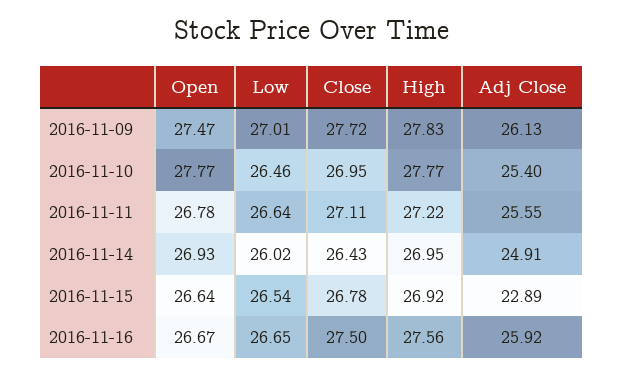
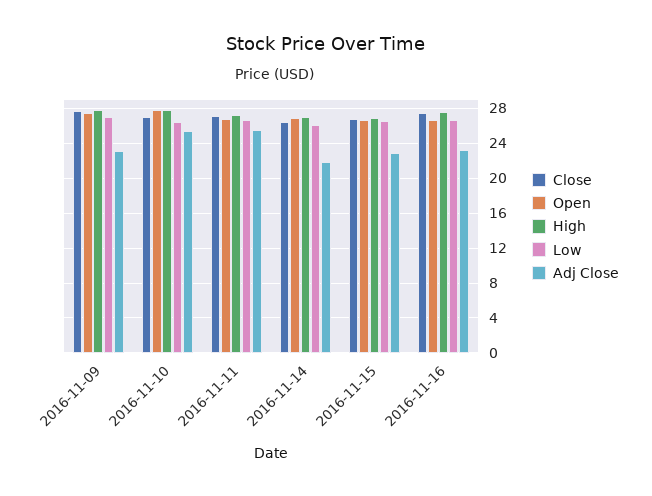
  {
    "Open": {
      "2016-11-09": 27.47,
      "2016-11-10": 27.77,
      "2016-11-11": 26.78,
      "2016-11-14": 26.93,
      "2016-11-15": 26.64,
      "2016-11-16": 26.67
    },
    "Low": {
      "2016-11-09": 27.01,
      "2016-11-10": 26.46,
      "2016-11-11": 26.64,
      "2016-11-14": 26.02,
      "2016-11-15": 26.54,
      "2016-11-16": 26.65
    },
    "Close": {
      "2016-11-09": 27.72,
      "2016-11-10": 26.95,
      "2016-11-11": 27.11,
      "2016-11-14": 26.43,
      "2016-11-15": 26.78,
      "2016-11-16": 27.5
    },
    "High": {
      "2016-11-09": 27.83,
      "2016-11-10": 27.77,
      "2016-11-11": 27.22,
      "2016-11-14": 26.95,
      "2016-11-15": 26.92,
      "2016-11-16": 27.56
    },
    "Adj Close": {
-     "2016-11-09": 26.13,
+     "2016-11-09": 23,
      "2016-11-10": 25.4,
      "2016-11-11": 25.55,
-     "2016-11-14": 24.91,
+     "2016-11-14": 22,
      "2016-11-15": 22.89,
-     "2016-11-16": 25.92
+     "2016-11-16": 23
    }
  }

